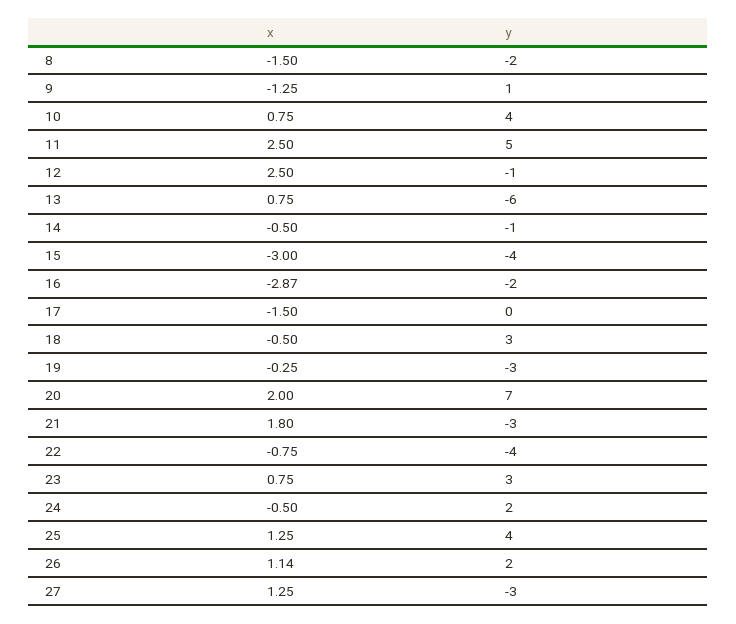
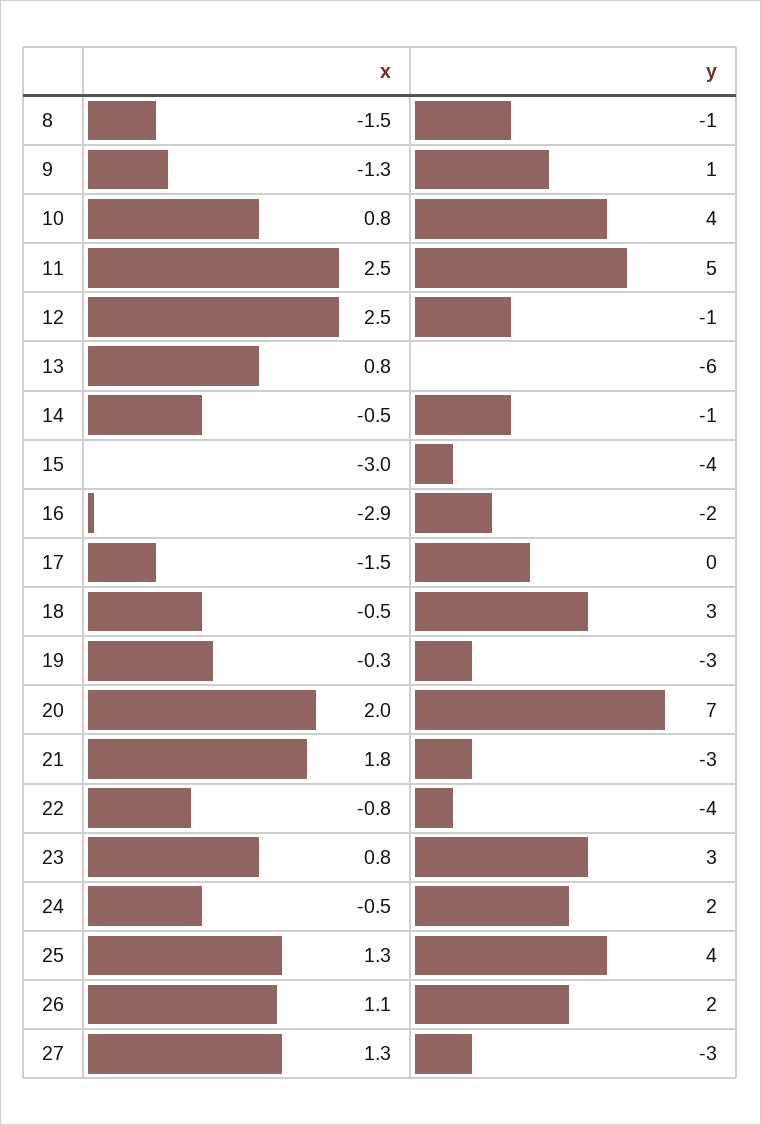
  {
    "x": {
      "8": -1.5,
      "9": -1.25,
      "10": 0.75,
      "11": 2.5,
      "12": 2.5,
      "13": 0.75,
      "14": -0.5,
      "15": -3,
      "16": -2.87,
      "17": -1.5,
      "18": -0.5,
      "19": -0.25,
      "20": 2,
      "21": 1.8,
      "22": -0.75,
      "23": 0.75,
      "24": -0.5,
      "25": 1.25,
      "26": 1.14,
      "27": 1.25
    },
    "y": {
-     "8": -2,
+     "8": -1,
      "9": 1,
      "10": 4,
      "11": 5,
      "12": -1,
      "13": -6,
      "14": -1,
      "15": -4,
      "16": -2,
      "17": 0,
      "18": 3,
      "19": -3,
      "20": 7,
      "21": -3,
      "22": -4,
      "23": 3,
      "24": 2,
      "25": 4,
      "26": 2,
      "27": -3
    }
  }

